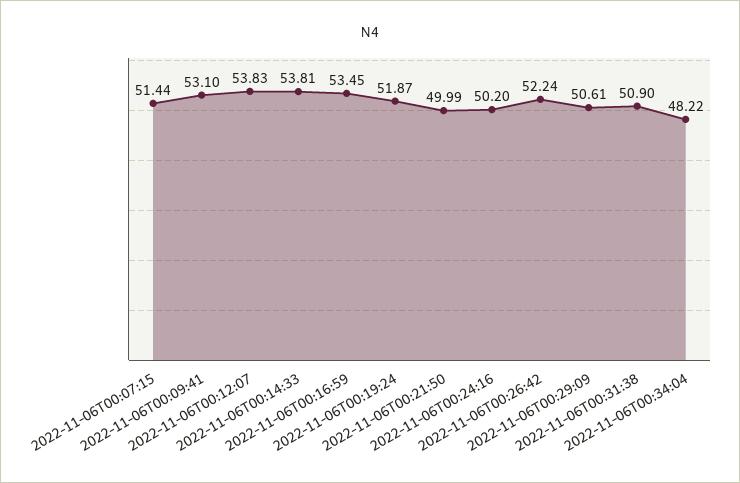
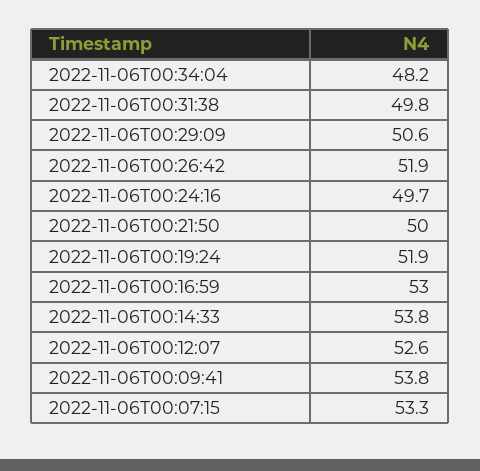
  {
-   "2022-11-06T00:07:15": 51.44,
+   "2022-11-06T00:07:15": 53.3,
-   "2022-11-06T00:09:41": 53.1,
+   "2022-11-06T00:09:41": 53.8,
-   "2022-11-06T00:12:07": 53.83,
+   "2022-11-06T00:12:07": 52.6,
    "2022-11-06T00:14:33": 53.81,
-   "2022-11-06T00:16:59": 53.45,
+   "2022-11-06T00:16:59": 53,
    "2022-11-06T00:19:24": 51.87,
    "2022-11-06T00:21:50": 49.99,
-   "2022-11-06T00:24:16": 50.2,
+   "2022-11-06T00:24:16": 49.7,
-   "2022-11-06T00:26:42": 52.24,
+   "2022-11-06T00:26:42": 51.9,
    "2022-11-06T00:29:09": 50.61,
-   "2022-11-06T00:31:38": 50.9,
+   "2022-11-06T00:31:38": 49.8,
    "2022-11-06T00:34:04": 48.22
  }

